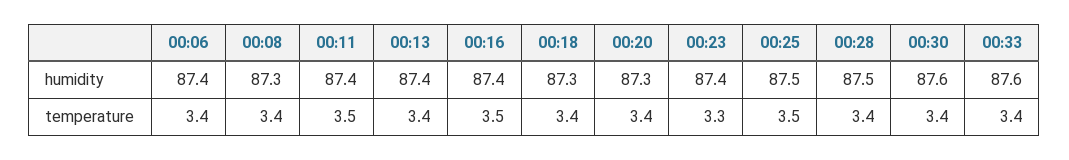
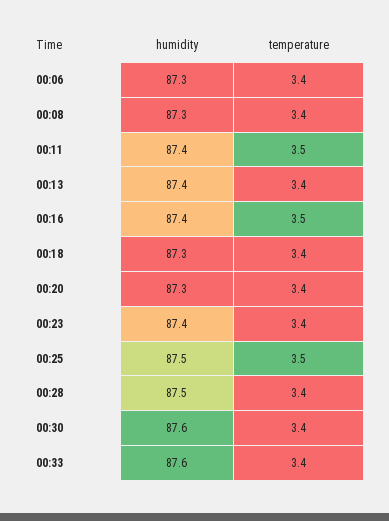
  {
    "00:06": {
-     "humidity": 87.4,
+     "humidity": 87.3,
      "temperature": 3.4
    },
    "00:08": {
      "humidity": 87.3,
      "temperature": 3.4
    },
    "00:11": {
      "humidity": 87.4,
      "temperature": 3.5
    },
    "00:13": {
      "humidity": 87.4,
      "temperature": 3.4
    },
    "00:16": {
      "humidity": 87.4,
      "temperature": 3.5
    },
    "00:18": {
      "humidity": 87.3,
      "temperature": 3.4
    },
    "00:20": {
      "humidity": 87.3,
      "temperature": 3.4
    },
    "00:23": {
      "humidity": 87.4,
-     "temperature": 3.3
+     "temperature": 3.4
    },
    "00:25": {
      "humidity": 87.5,
      "temperature": 3.5
    },
    "00:28": {
      "humidity": 87.5,
      "temperature": 3.4
    },
    "00:30": {
      "humidity": 87.6,
      "temperature": 3.4
    },
    "00:33": {
      "humidity": 87.6,
      "temperature": 3.4
    }
  }

